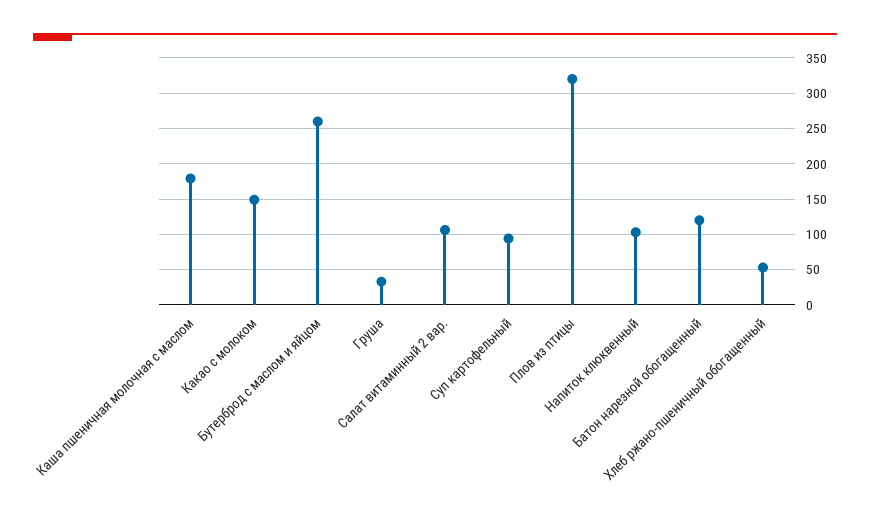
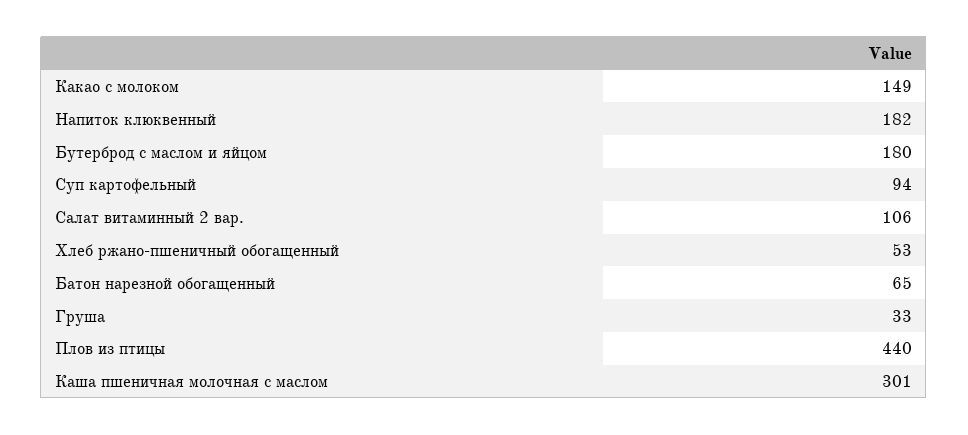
  {
-   "Каша пшеничная молочная с маслом": 180,
+   "Каша пшеничная молочная с маслом": 301,
    "Какао с молоком": 149,
-   "Бутерброд с маслом и яйцом": 260,
+   "Бутерброд с маслом и яйцом": 180,
    "Груша": 33,
    "Салат витаминный 2 вар.": 106,
    "Суп картофельный": 94,
-   "Плов из птицы": 320,
+   "Плов из птицы": 440,
-   "Напиток клюквенный": 100,
+   "Напиток клюквенный": 182,
-   "Батон нарезной обогащенный": 120,
+   "Батон нарезной обогащенный": 65,
    "Хлеб ржано-пшеничный обогащенный": 53
  }

